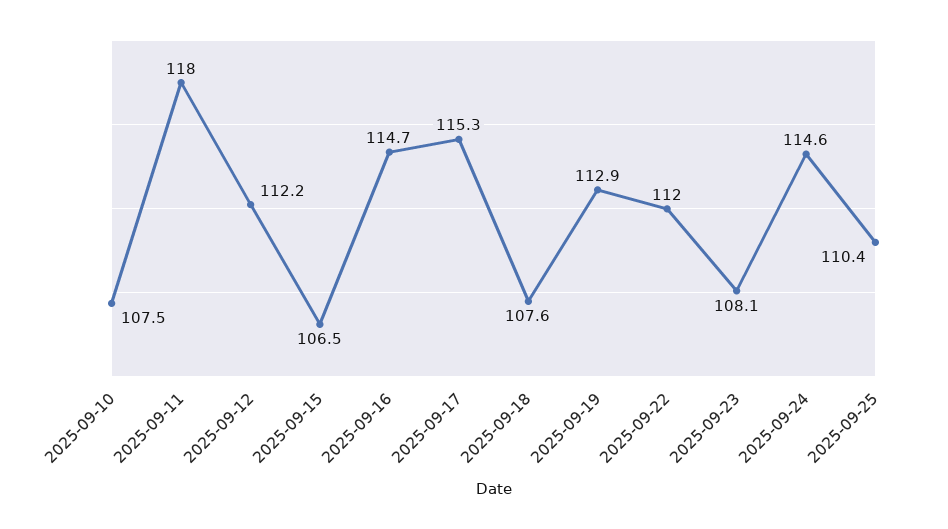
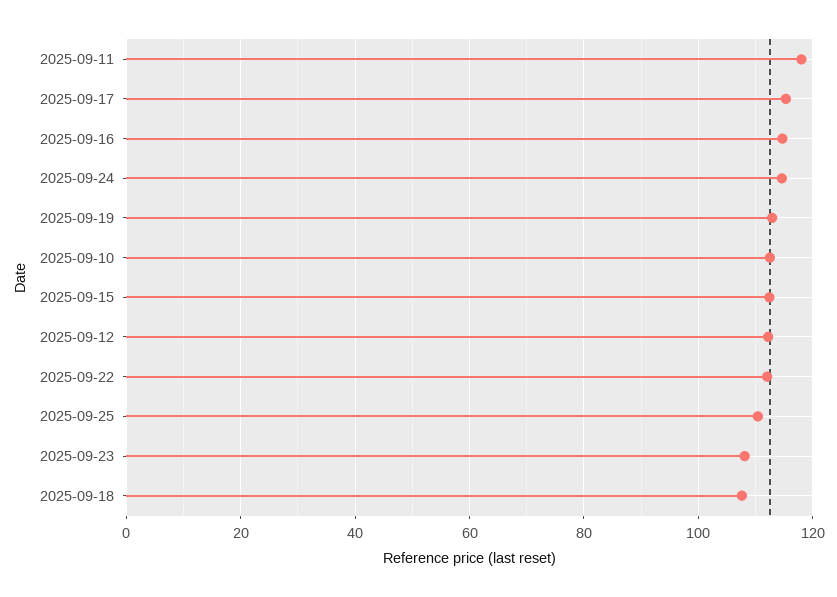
  {
-   "2025-09-10": 107.5,
+   "2025-09-10": 112,
    "2025-09-11": 118,
    "2025-09-12": 112.2,
-   "2025-09-15": 106.5,
+   "2025-09-15": 112,
    "2025-09-16": 114.7,
    "2025-09-17": 115.3,
    "2025-09-18": 107.6,
    "2025-09-19": 112.9,
    "2025-09-22": 112,
    "2025-09-23": 108.1,
    "2025-09-24": 114.6,
    "2025-09-25": 110.4
  }

